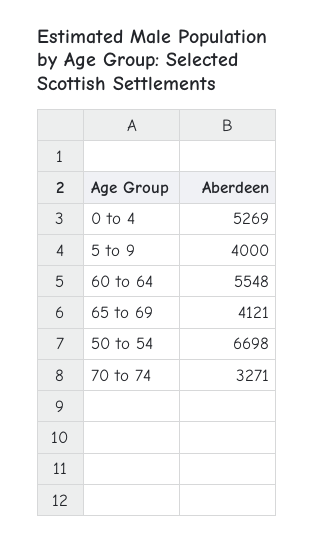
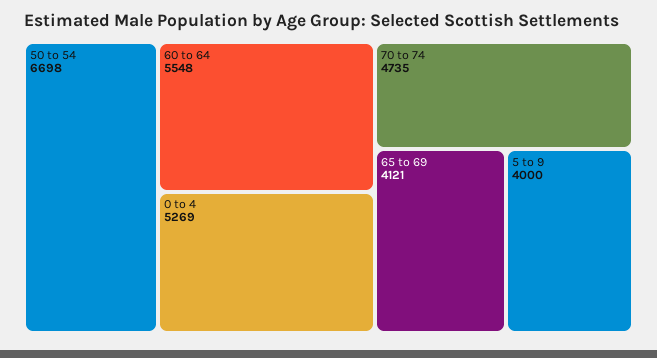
  {
    "0 to 4": 5269,
    "5 to 9": 4000,
    "60 to 64": 5548,
    "65 to 69": 4121,
    "50 to 54": 6698,
-   "70 to 74": 3271
+   "70 to 74": 4735
  }

